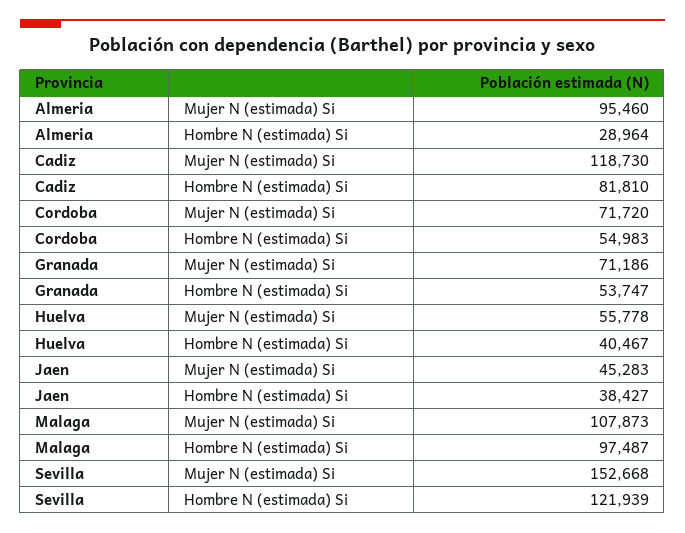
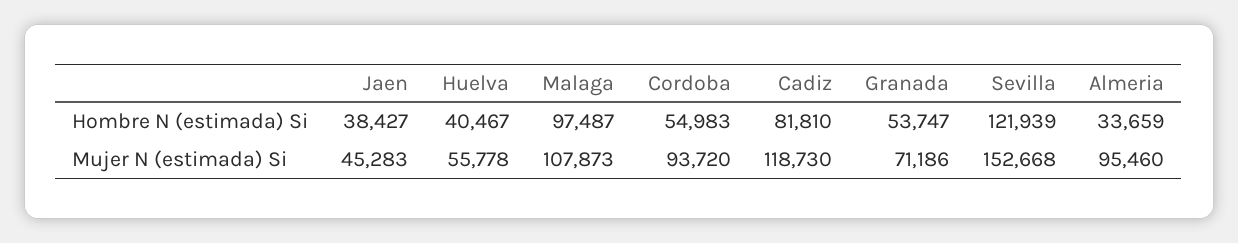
  {
    "Almeria": {
      "Mujer N (estimada) Si": 95460,
-     "Hombre N (estimada) Si": 28964
+     "Hombre N (estimada) Si": 33659
    },
    "Cadiz": {
      "Mujer N (estimada) Si": 118730,
      "Hombre N (estimada) Si": 81810
    },
    "Cordoba": {
-     "Mujer N (estimada) Si": 71720,
+     "Mujer N (estimada) Si": 93720,
      "Hombre N (estimada) Si": 54983
    },
    "Granada": {
      "Mujer N (estimada) Si": 71186,
      "Hombre N (estimada) Si": 53747
    },
    "Huelva": {
      "Mujer N (estimada) Si": 55778,
      "Hombre N (estimada) Si": 40467
    },
    "Jaen": {
      "Mujer N (estimada) Si": 45283,
      "Hombre N (estimada) Si": 38427
    },
    "Malaga": {
      "Mujer N (estimada) Si": 107873,
      "Hombre N (estimada) Si": 97487
    },
    "Sevilla": {
      "Mujer N (estimada) Si": 152668,
      "Hombre N (estimada) Si": 121939
    }
  }

